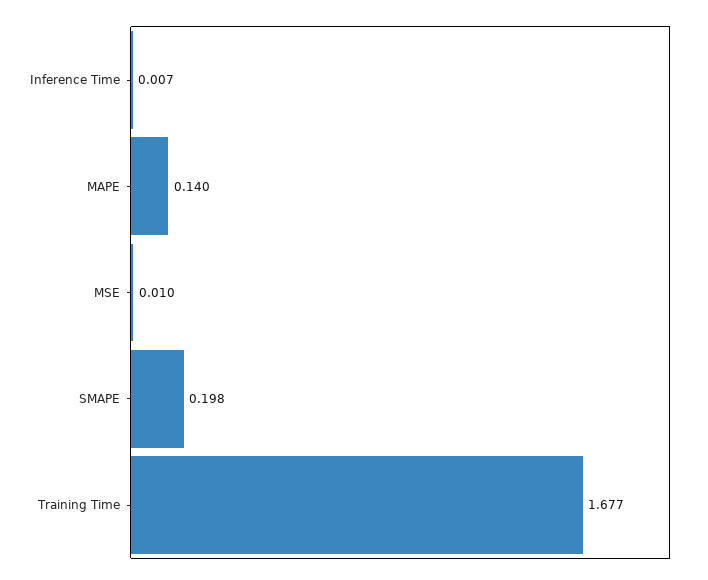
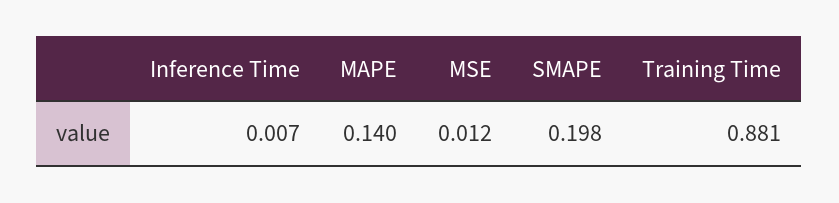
  {
    "Inference Time": 0.007,
    "MAPE": 0.14,
-   "MSE": 0.01,
+   "MSE": 0.012,
    "SMAPE": 0.198,
-   "Training Time": 1.677
+   "Training Time": 0.881
  }

